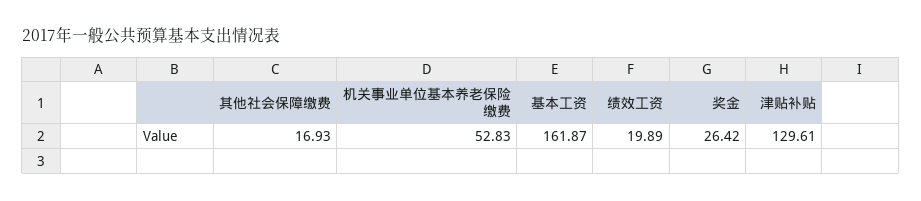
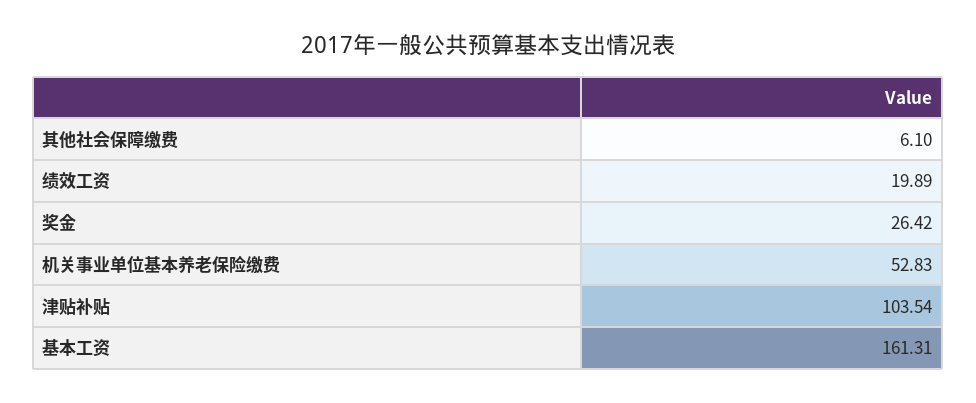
  {
-   "其他社会保障缴费": 16.93,
+   "其他社会保障缴费": 6.1,
    "机关事业单位基本养老保险缴费": 52.83,
-   "基本工资": 161.87,
+   "基本工资": 161.31,
    "绩效工资": 19.89,
    "奖金": 26.42,
-   "津贴补贴": 129.61
+   "津贴补贴": 103.54
  }

